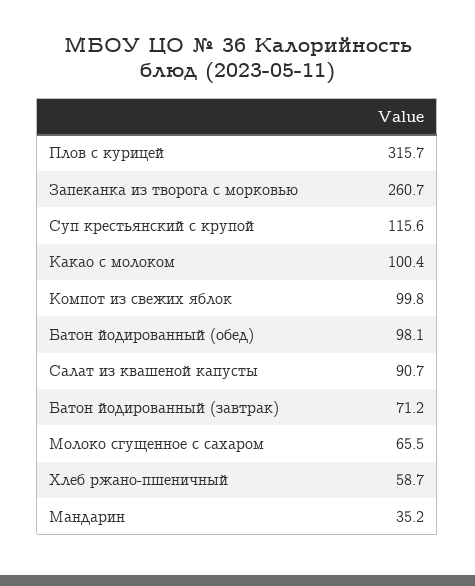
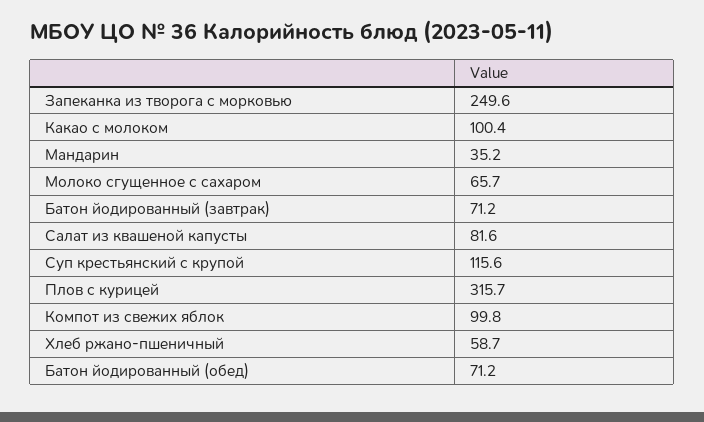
  {
    "Плов с курицей": 315.7,
-   "Запеканка из творога с морковью": 260.7,
+   "Запеканка из творога с морковью": 249.6,
    "Суп крестьянский с крупой": 115.6,
    "Какао с молоком": 100.4,
    "Компот из свежих яблок": 99.8,
-   "Батон йодированный (обед)": 98.1,
+   "Батон йодированный (обед)": 71.2,
-   "Салат из квашеной капусты": 90.7,
+   "Салат из квашеной капусты": 81.6,
    "Батон йодированный (завтрак)": 71.2,
-   "Молоко сгущенное с сахаром": 65.5,
+   "Молоко сгущенное с сахаром": 65.7,
    "Хлеб ржано-пшеничный": 58.7,
    "Мандарин": 35.2
  }

